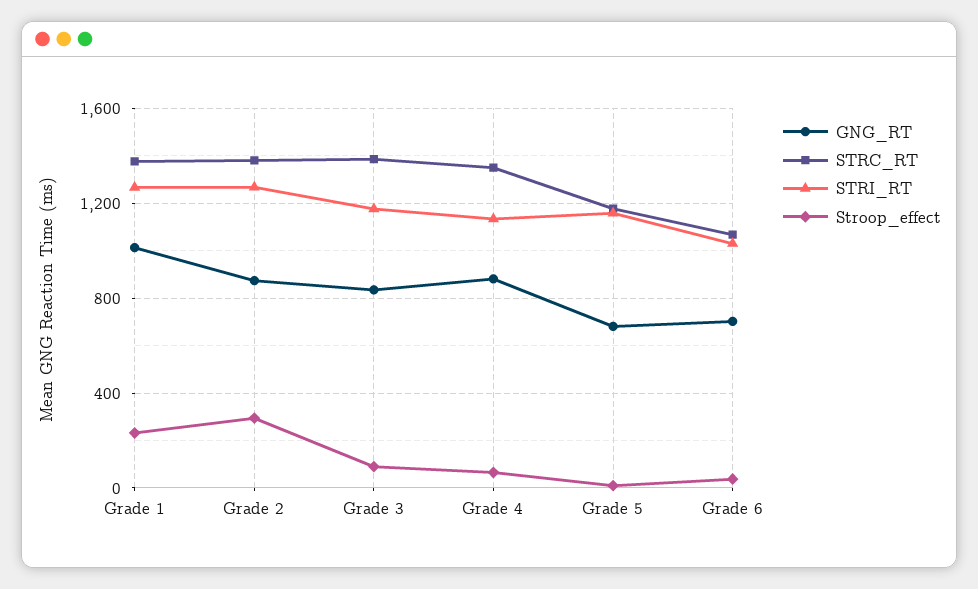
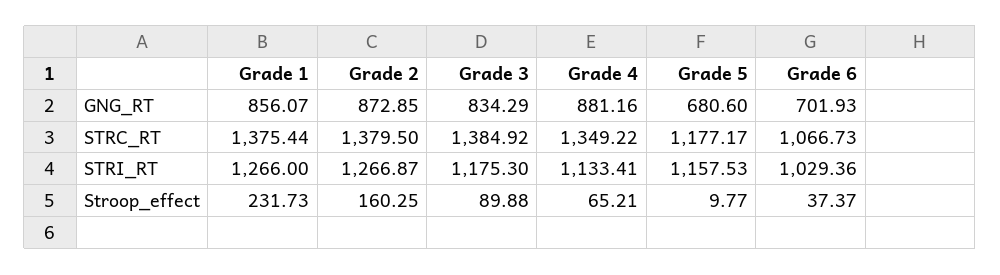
  {
    "GNG_RT": {
-     "Grade 1": 1000,
+     "Grade 1": 856.07,
      "Grade 2": 872.85,
      "Grade 3": 834.29,
      "Grade 4": 881.16,
      "Grade 5": 680.6,
      "Grade 6": 701.93
    },
    "STRC_RT": {
      "Grade 1": 1375.44,
      "Grade 2": 1379.5,
      "Grade 3": 1384.92,
      "Grade 4": 1349.22,
      "Grade 5": 1177.17,
      "Grade 6": 1066.73
    },
    "STRI_RT": {
      "Grade 1": 1266,
      "Grade 2": 1266.87,
      "Grade 3": 1175.3,
      "Grade 4": 1133.41,
      "Grade 5": 1157.53,
      "Grade 6": 1029.36
    },
    "Stroop_effect": {
      "Grade 1": 231.73,
-     "Grade 2": 300,
+     "Grade 2": 160.25,
      "Grade 3": 89.88,
      "Grade 4": 65.21,
      "Grade 5": 9.77,
      "Grade 6": 37.37
    }
  }

